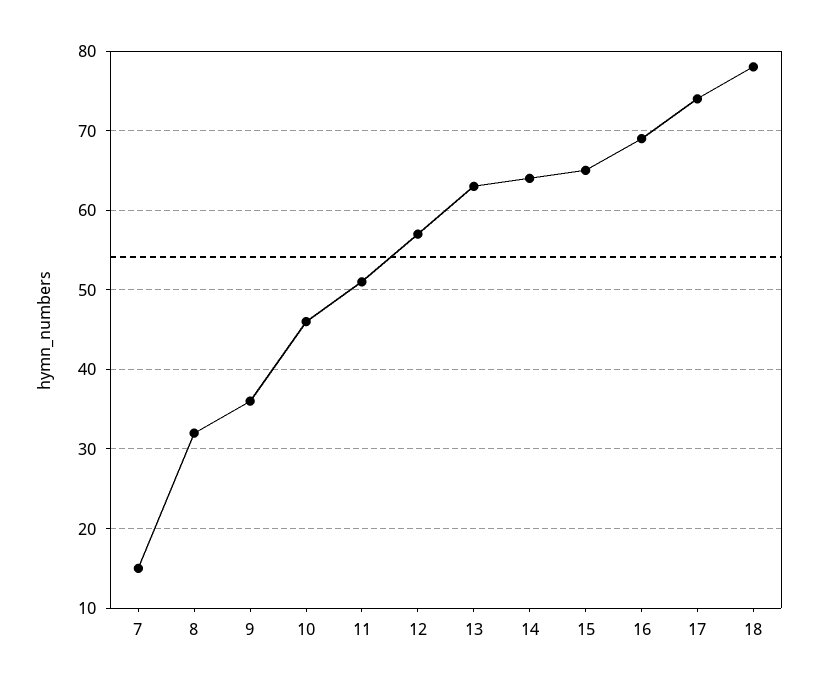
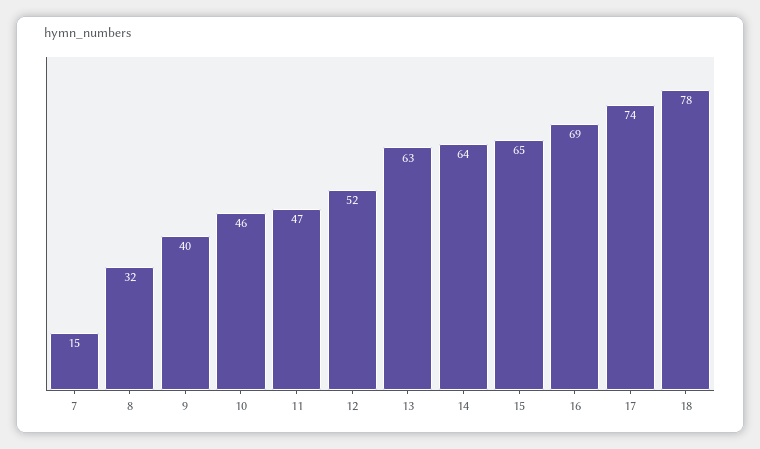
  {
    "7": 15,
    "8": 32,
-   "9": 36,
+   "9": 40,
    "10": 46,
-   "11": 51,
+   "11": 47,
-   "12": 57,
+   "12": 52,
    "13": 63,
    "14": 64,
    "15": 65,
    "16": 69,
    "17": 74,
    "18": 78
  }

